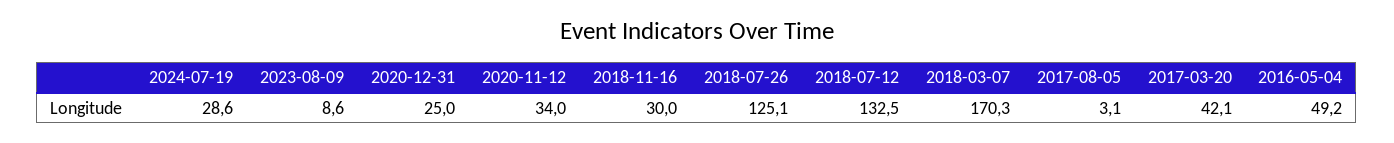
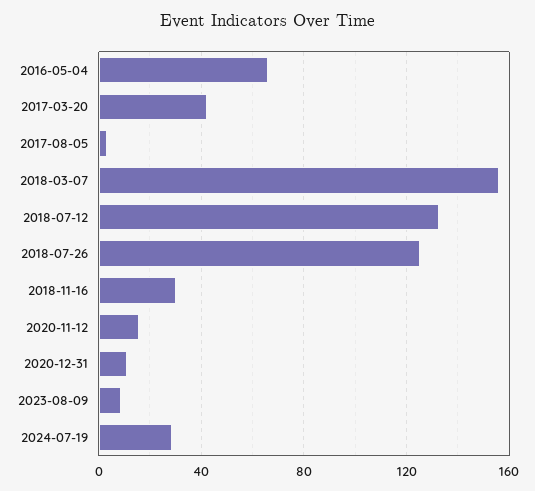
  {
    "2024-07-19": 28.6,
    "2023-08-09": 8.6,
-   "2020-12-31": 25,
+   "2020-12-31": 10,
-   "2020-11-12": 34,
+   "2020-11-12": 15,
    "2018-11-16": 30,
    "2018-07-26": 125.1,
    "2018-07-12": 132.5,
-   "2018-03-07": 170.3,
+   "2018-03-07": 155,
    "2017-08-05": 3.1,
    "2017-03-20": 42.1,
-   "2016-05-04": 49.2
+   "2016-05-04": 65
  }

